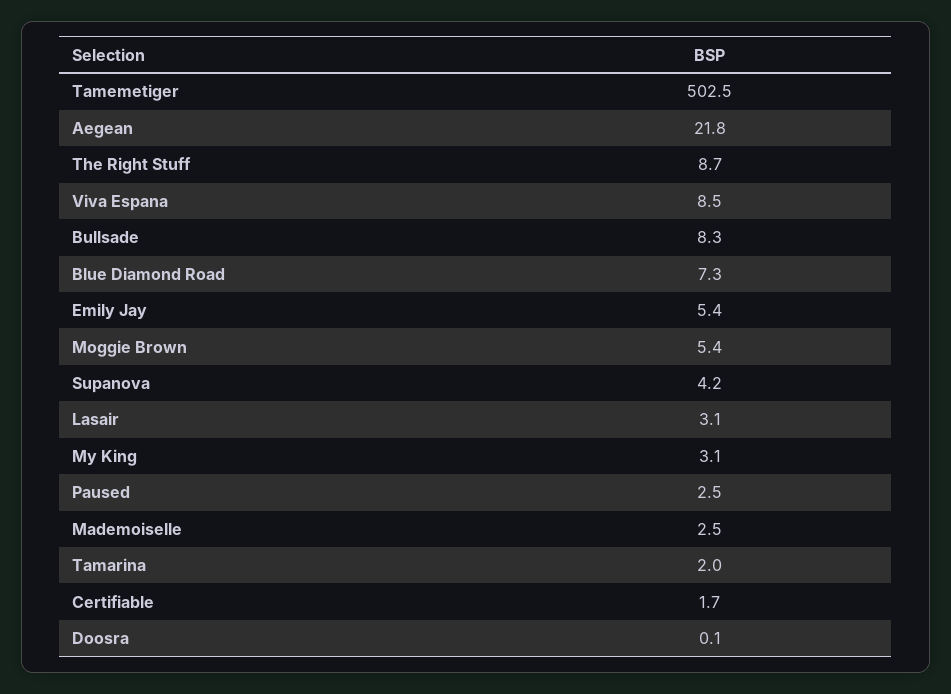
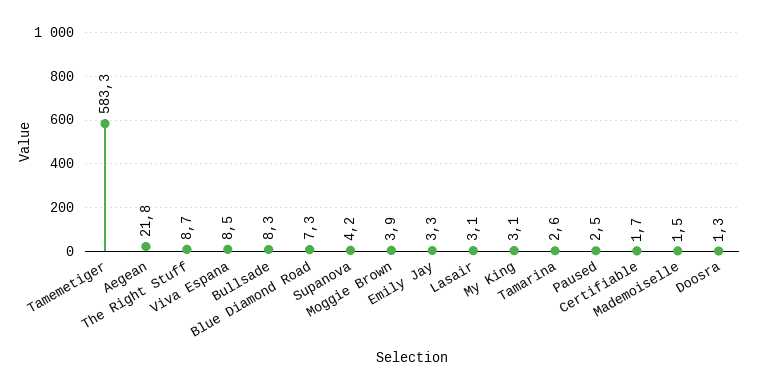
  {
-   "Tamemetiger": 502.5,
+   "Tamemetiger": 583.3,
    "Aegean": 21.8,
    "The Right Stuff": 8.7,
    "Viva Espana": 8.5,
    "Bullsade": 8.3,
    "Blue Diamond Road": 7.3,
-   "Emily Jay": 5.4,
+   "Emily Jay": 3.3,
-   "Moggie Brown": 5.4,
+   "Moggie Brown": 3.9,
    "Supanova": 4.2,
    "Lasair": 3.1,
    "My King": 3.1,
    "Paused": 2.5,
-   "Mademoiselle": 2.5,
+   "Mademoiselle": 1.5,
-   "Tamarina": 2,
+   "Tamarina": 2.6,
    "Certifiable": 1.7,
-   "Doosra": 0.1
+   "Doosra": 1.3
  }

